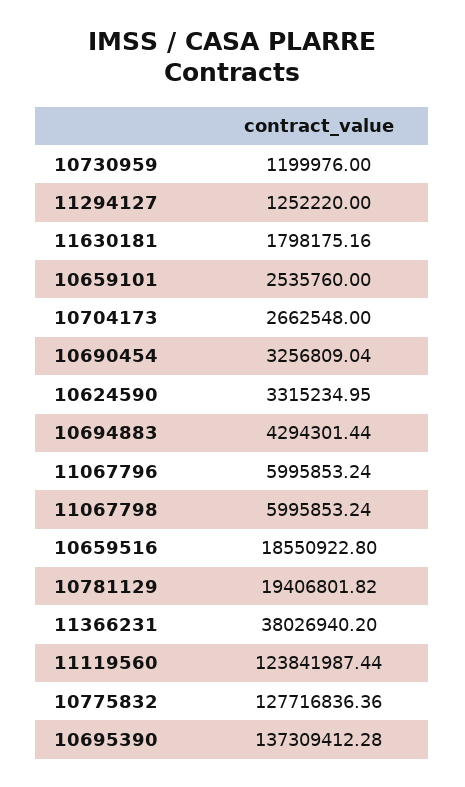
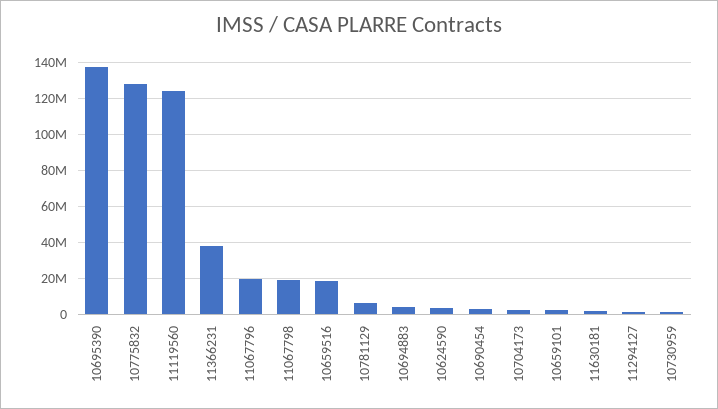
  {
    "10730959": 1199976,
    "11294127": 1252220,
    "11630181": 1798175.16,
    "10659101": 2535760,
    "10704173": 2662548,
    "10690454": 3256809.04,
    "10624590": 3315234.95,
    "10694883": 4294301.44,
-   "11067796": 5995853.24,
+   "11067796": 20000000,
-   "11067798": 5995853.24,
+   "11067798": 20000000,
    "10659516": 18550922.8,
-   "10781129": 19406801.82,
+   "10781129": 5000000,
    "11366231": 38026940.2,
    "11119560": 123841987.44,
    "10775832": 127716836.36,
    "10695390": 137309412.28
  }

